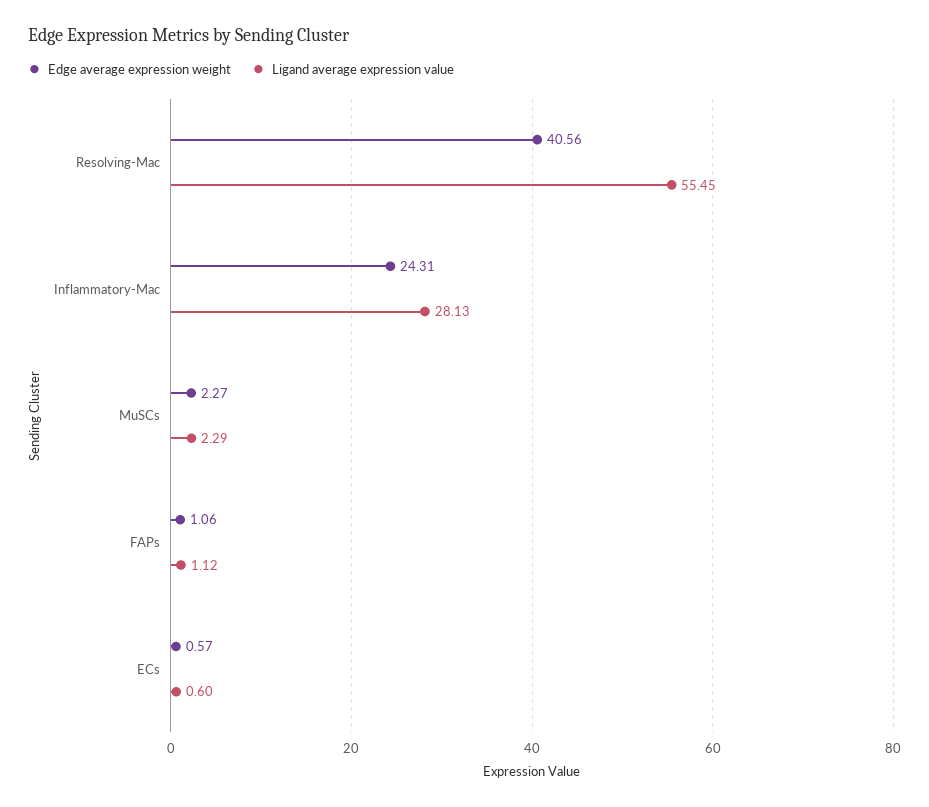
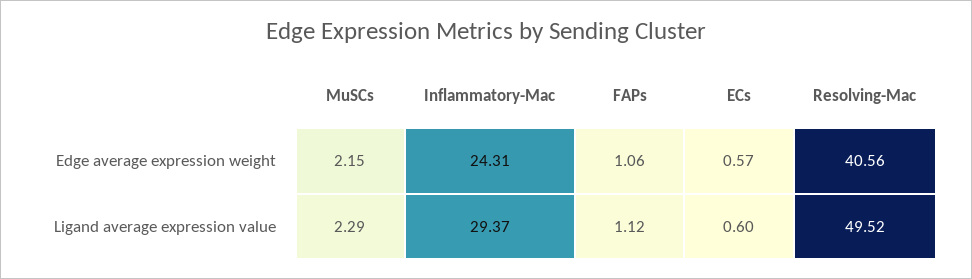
  {
    "Edge average expression weight": {
      "Resolving-Mac": 40.56,
      "Inflammatory-Mac": 24.31,
-     "MuSCs": 2.27,
+     "MuSCs": 2.15,
      "FAPs": 1.06,
      "ECs": 0.57
    },
    "Ligand average expression value": {
-     "Resolving-Mac": 55.45,
+     "Resolving-Mac": 49.52,
-     "Inflammatory-Mac": 28.13,
+     "Inflammatory-Mac": 29.37,
      "MuSCs": 2.29,
      "FAPs": 1.12,
      "ECs": 0.6
    }
  }

